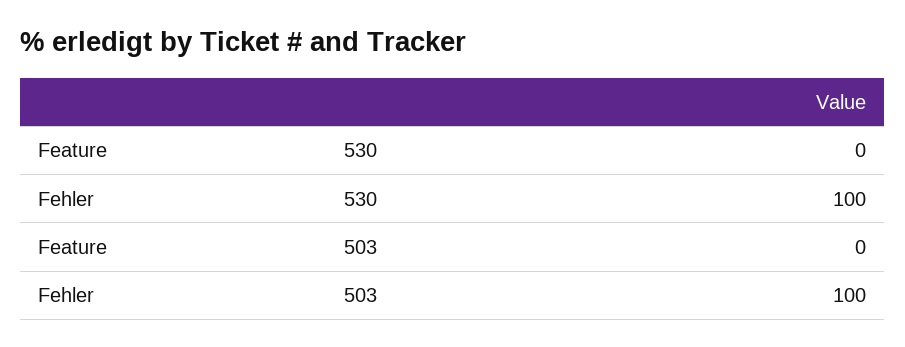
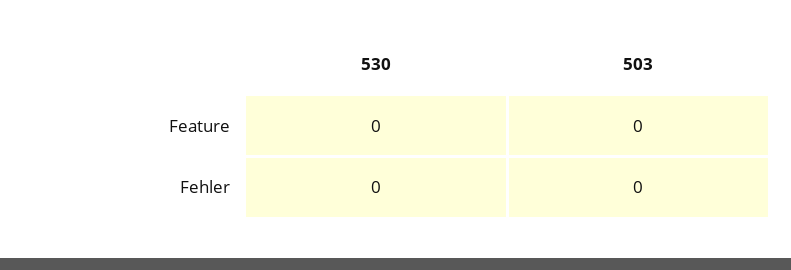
  {
    "Feature": {
      "530": 0,
      "503": 0
    },
    "Fehler": {
-     "530": 100,
+     "530": 0,
-     "503": 100
+     "503": 0
    }
  }

